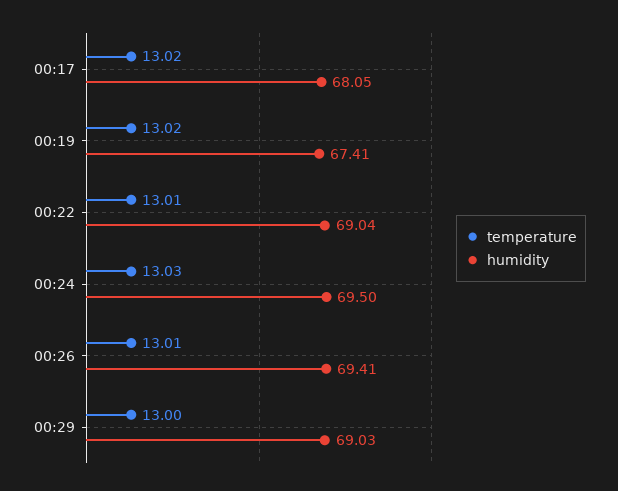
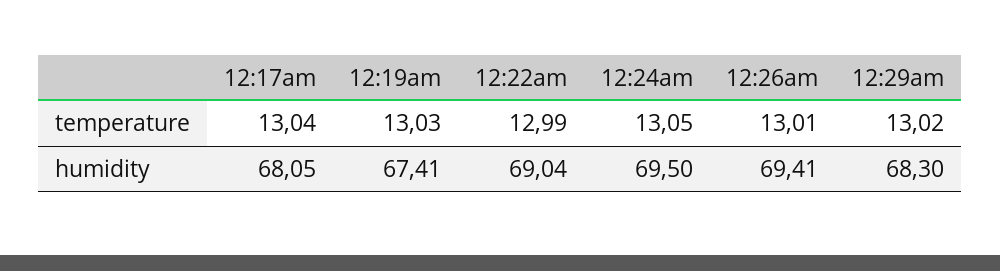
  {
    "temperature": {
-     "00:17": 13.02,
+     "00:17": 13.04,
-     "00:19": 13.02,
+     "00:19": 13.03,
-     "00:22": 13.01,
+     "00:22": 12.99,
-     "00:24": 13.03,
+     "00:24": 13.05,
      "00:26": 13.01,
-     "00:29": 13
+     "00:29": 13.02
    },
    "humidity": {
      "00:17": 68.05,
      "00:19": 67.41,
      "00:22": 69.04,
      "00:24": 69.5,
      "00:26": 69.41,
-     "00:29": 69.03
+     "00:29": 68.3
    }
  }

